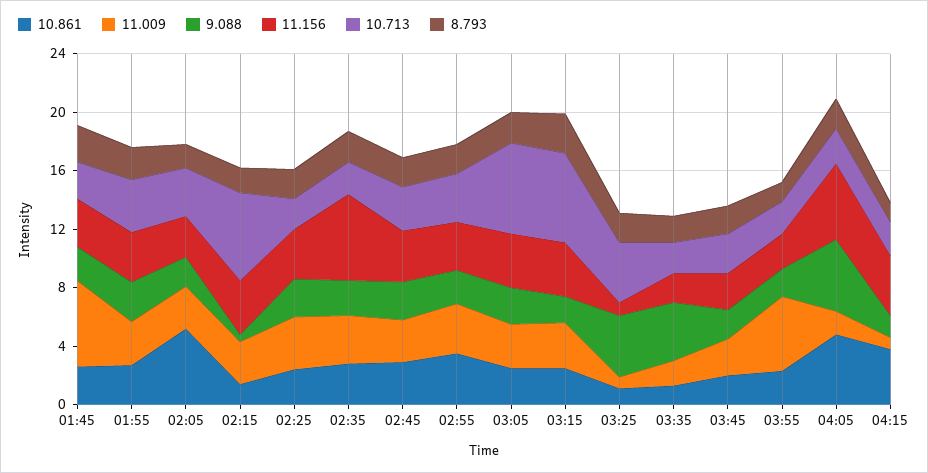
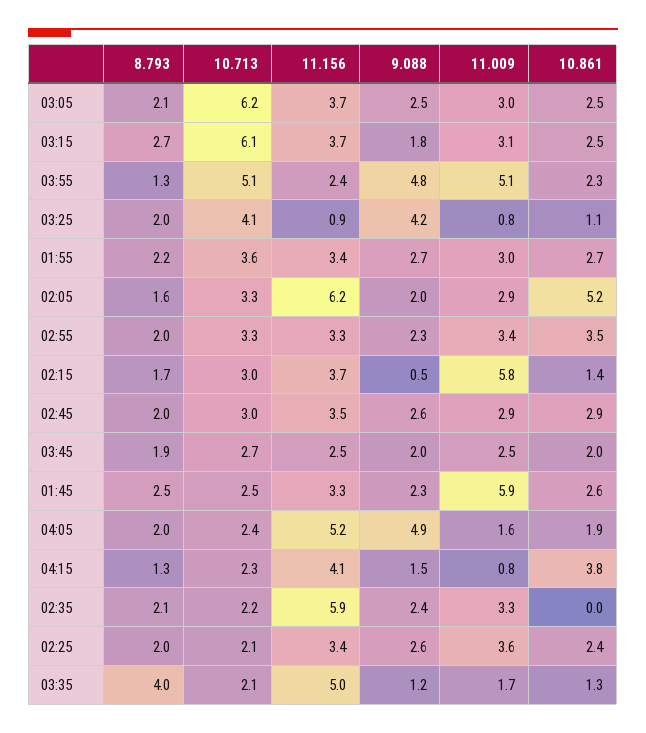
  {
    "10.861": {
      "01:45": 2.6,
      "01:55": 2.7,
      "02:05": 5.2,
      "02:15": 1.4,
      "02:25": 2.4,
-     "02:35": 3,
+     "02:35": 0,
      "02:45": 2.9,
      "02:55": 3.5,
      "03:05": 2.5,
      "03:15": 2.5,
      "03:25": 1.1,
      "03:35": 1.3,
      "03:45": 2,
      "03:55": 2.3,
-     "04:05": 5,
+     "04:05": 1.9,
      "04:15": 3.8
    },
    "11.009": {
      "01:45": 5.9,
      "01:55": 3,
      "02:05": 2.9,
-     "02:15": 3,
+     "02:15": 5.8,
      "02:25": 3.6,
      "02:35": 3.3,
      "02:45": 2.9,
      "02:55": 3.4,
      "03:05": 3,
      "03:15": 3.1,
      "03:25": 0.8,
      "03:35": 1.7,
      "03:45": 2.5,
      "03:55": 5.1,
      "04:05": 1.6,
      "04:15": 0.8
    },
    "9.088": {
      "01:45": 2.3,
      "01:55": 2.7,
      "02:05": 2,
      "02:15": 0.5,
      "02:25": 2.6,
      "02:35": 2.4,
      "02:45": 2.6,
      "02:55": 2.3,
      "03:05": 2.5,
      "03:15": 1.8,
      "03:25": 4.2,
-     "03:35": 4,
+     "03:35": 1.2,
      "03:45": 2,
-     "03:55": 2,
+     "03:55": 4.8,
      "04:05": 4.9,
      "04:15": 1.5
    },
    "11.156": {
      "01:45": 3.3,
      "01:55": 3.4,
-     "02:05": 3,
+     "02:05": 6.2,
      "02:15": 3.7,
      "02:25": 3.4,
      "02:35": 5.9,
      "02:45": 3.5,
      "02:55": 3.3,
      "03:05": 3.7,
      "03:15": 3.7,
      "03:25": 0.9,
-     "03:35": 2,
+     "03:35": 5,
      "03:45": 2.5,
      "03:55": 2.4,
      "04:05": 5.2,
      "04:15": 4.1
    },
    "10.713": {
      "01:45": 2.5,
      "01:55": 3.6,
      "02:05": 3.3,
-     "02:15": 6,
+     "02:15": 3,
      "02:25": 2.1,
      "02:35": 2.2,
      "02:45": 3,
      "02:55": 3.3,
      "03:05": 6.2,
      "03:15": 6.1,
      "03:25": 4.1,
      "03:35": 2.1,
      "03:45": 2.7,
-     "03:55": 2,
+     "03:55": 5.1,
      "04:05": 2.4,
      "04:15": 2.3
    },
    "8.793": {
      "01:45": 2.5,
      "01:55": 2.2,
      "02:05": 1.6,
      "02:15": 1.7,
      "02:25": 2,
      "02:35": 2.1,
      "02:45": 2,
      "02:55": 2,
      "03:05": 2.1,
      "03:15": 2.7,
      "03:25": 2,
-     "03:35": 2,
+     "03:35": 4,
      "03:45": 1.9,
      "03:55": 1.3,
      "04:05": 2,
      "04:15": 1.3
    }
  }

